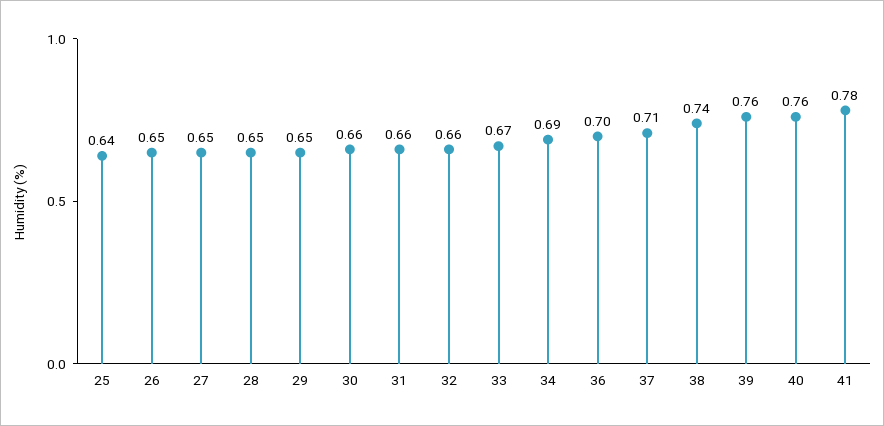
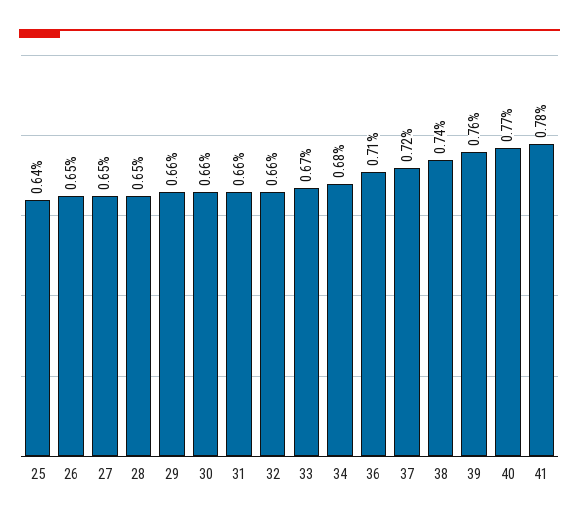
  {
    "25": 0.64,
    "26": 0.65,
    "27": 0.65,
    "28": 0.65,
-   "29": 0.65,
+   "29": 0.66,
    "30": 0.66,
    "31": 0.66,
    "32": 0.66,
    "33": 0.67,
-   "34": 0.69,
+   "34": 0.68,
-   "36": 0.7,
+   "36": 0.71,
-   "37": 0.71,
+   "37": 0.72,
    "38": 0.74,
    "39": 0.76,
-   "40": 0.76,
+   "40": 0.77,
    "41": 0.78
  }

